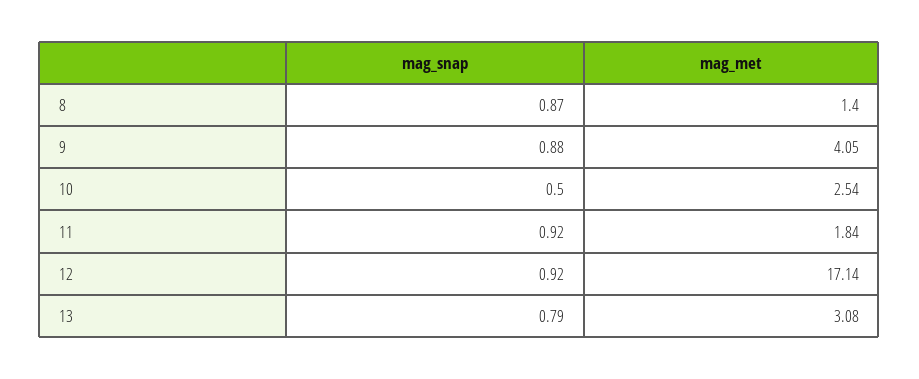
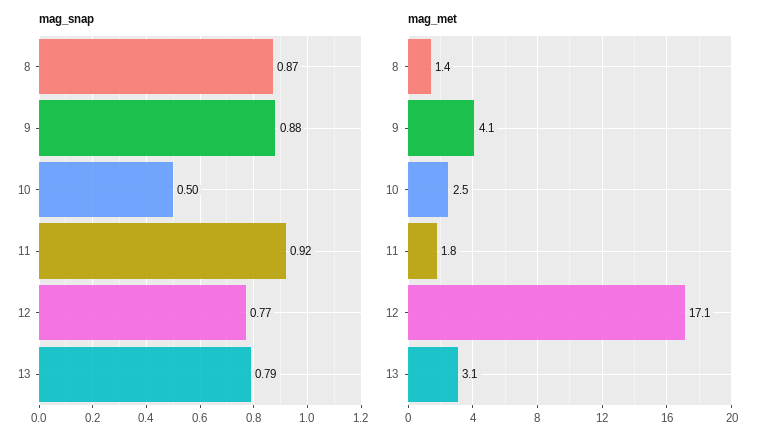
  {
    "mag_snap": {
      "8": 0.87,
      "9": 0.88,
      "10": 0.5,
      "11": 0.92,
-     "12": 0.92,
+     "12": 0.77,
      "13": 0.79
    },
    "mag_met": {
      "8": 1.4,
      "9": 4.05,
      "10": 2.54,
      "11": 1.84,
      "12": 17.14,
      "13": 3.08
    }
  }

